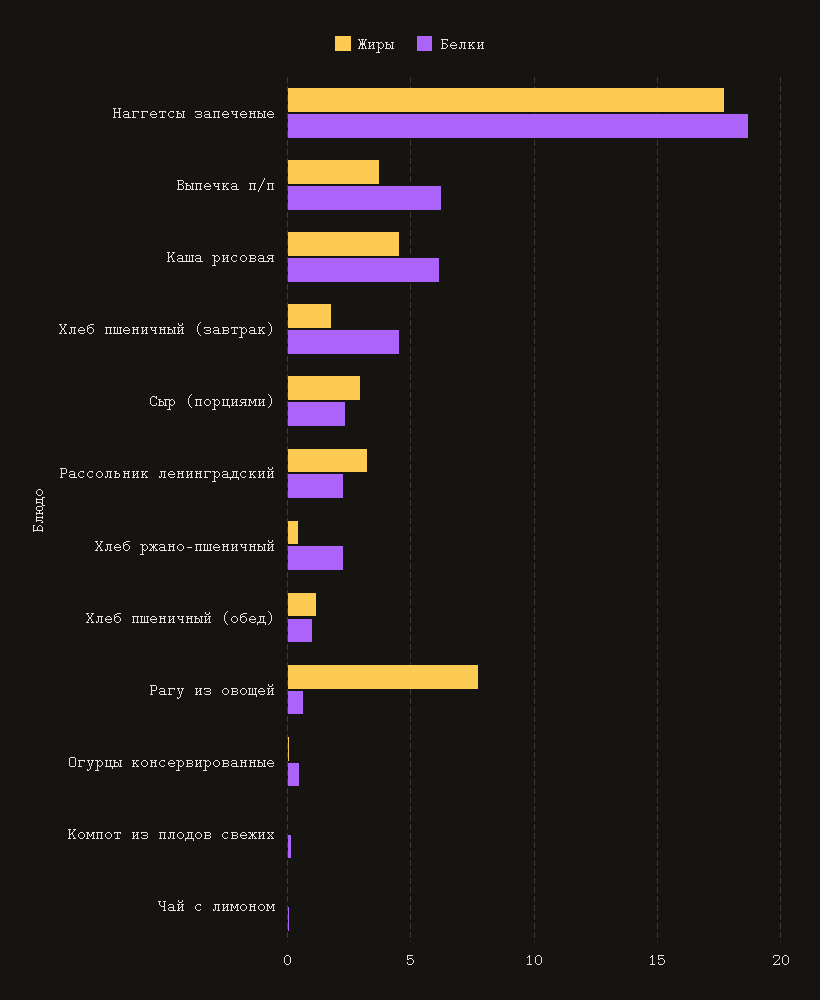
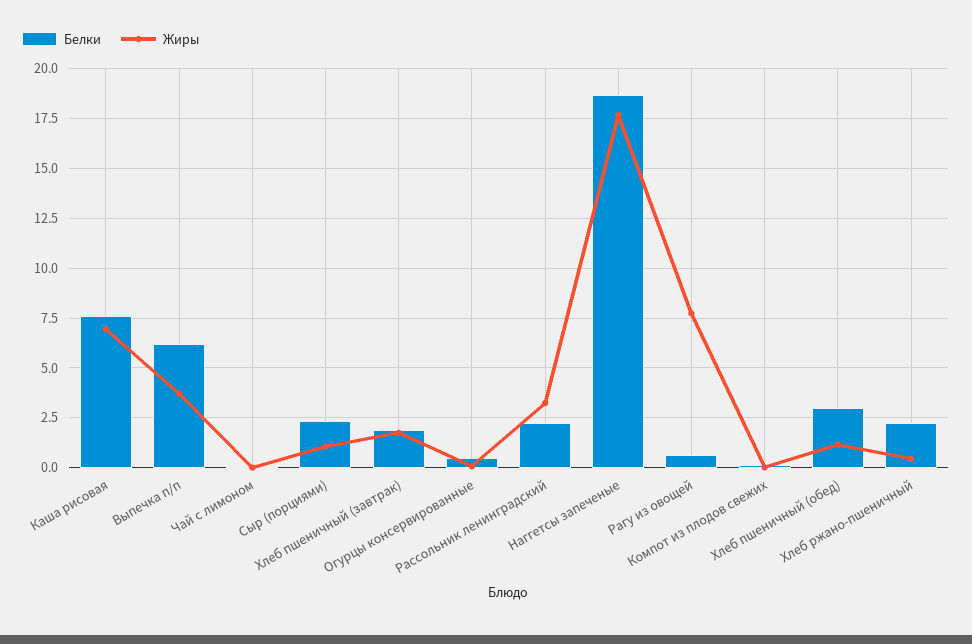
  {
    "Жиры": {
      "Наггетсы запеченые": 17.5,
      "Выпечка п/п": 3.5,
-     "Каша рисовая": 4.5,
+     "Каша рисовая": 7,
      "Хлеб пшеничный (завтрак)": 1.5,
-     "Сыр (порциями)": 3,
+     "Сыр (порциями)": 1,
      "Рассольник ленинградский": 3,
      "Хлеб ржано-пшеничный": 0.5,
      "Хлеб пшеничный (обед)": 1,
      "Рагу из овощей": 7.5,
      "Огурцы консервированные": 0,
      "Компот из плодов свежих": 0,
      "Чай с лимоном": 0
    },
    "Белки": {
      "Наггетсы запеченые": 18.5,
      "Выпечка п/п": 6,
-     "Каша рисовая": 6,
+     "Каша рисовая": 7.5,
-     "Хлеб пшеничный (завтрак)": 4.5,
+     "Хлеб пшеничный (завтрак)": 2,
      "Сыр (порциями)": 2.5,
      "Рассольник ленинградский": 2,
      "Хлеб ржано-пшеничный": 2,
-     "Хлеб пшеничный (обед)": 1,
+     "Хлеб пшеничный (обед)": 3,
      "Рагу из овощей": 0.5,
      "Огурцы консервированные": 0.5,
      "Компот из плодов свежих": 0,
      "Чай с лимоном": 0
    }
  }

